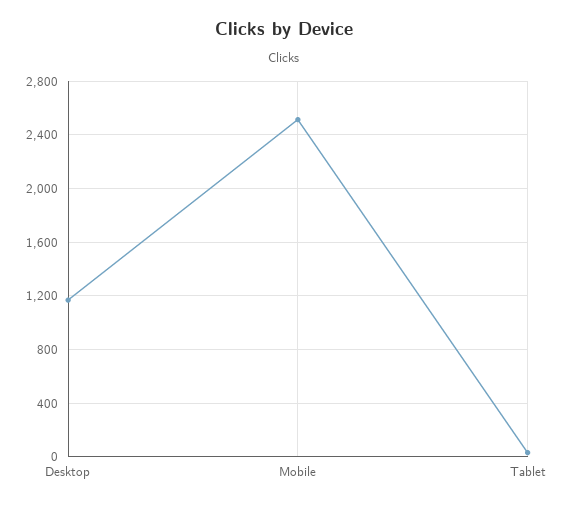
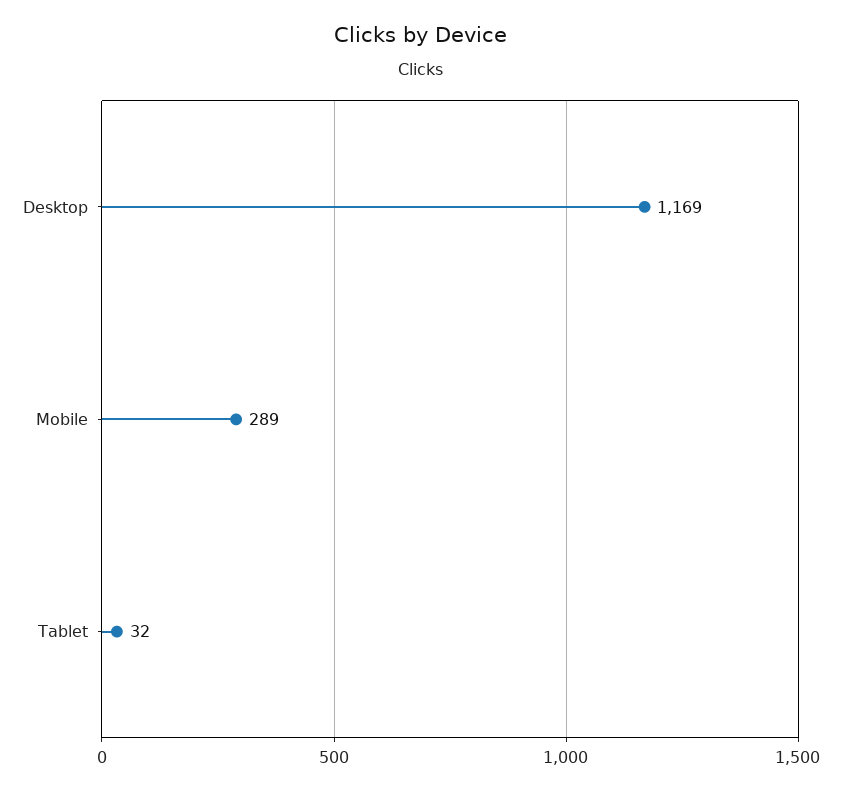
  {
    "Desktop": 1169,
-   "Mobile": 2500,
+   "Mobile": 289,
    "Tablet": 32
  }

